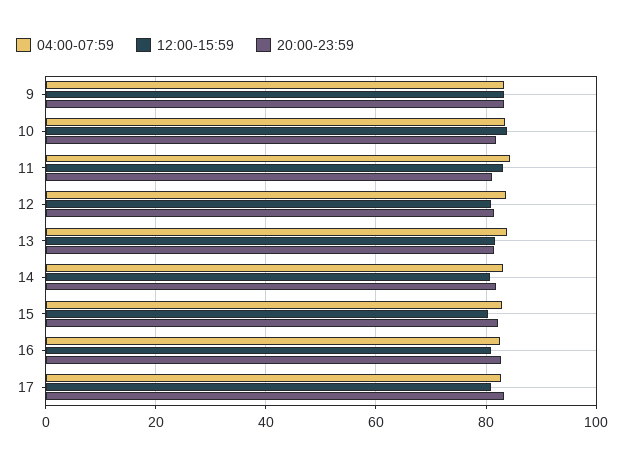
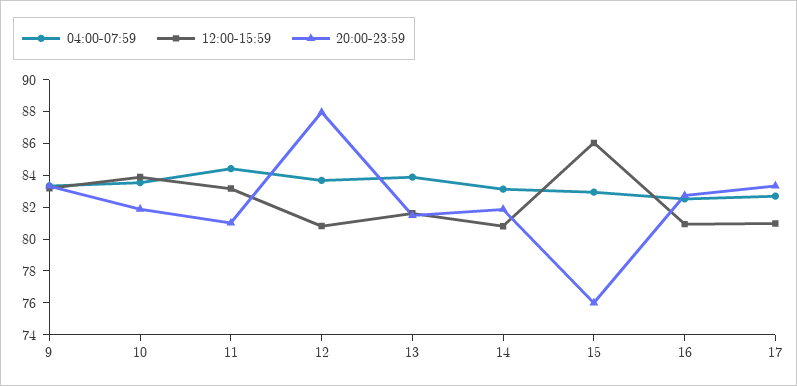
  {
    "04:00-07:59": {
      "9": 83,
      "10": 84,
      "11": 84,
      "12": 84,
      "13": 84,
      "14": 83,
      "15": 83,
      "16": 83,
      "17": 83
    },
    "12:00-15:59": {
      "9": 83,
      "10": 84,
      "11": 83,
      "12": 81,
      "13": 82,
      "14": 81,
-     "15": 80,
+     "15": 86,
      "16": 81,
      "17": 81
    },
    "20:00-23:59": {
      "9": 83,
      "10": 82,
      "11": 81,
-     "12": 82,
+     "12": 88,
      "13": 81,
      "14": 82,
-     "15": 82,
+     "15": 76,
      "16": 83,
      "17": 83
    }
  }

